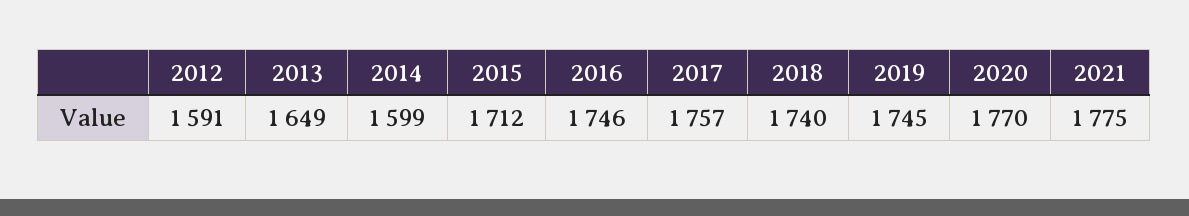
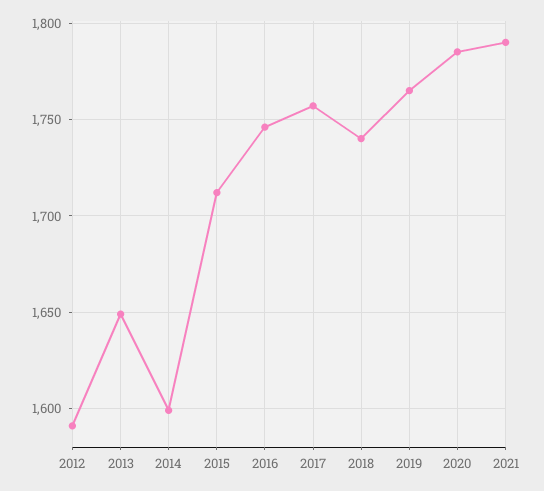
  {
    "2012": 1591,
    "2013": 1649,
    "2014": 1599,
    "2015": 1712,
    "2016": 1746,
    "2017": 1757,
    "2018": 1740,
-   "2019": 1745,
+   "2019": 1765,
-   "2020": 1770,
+   "2020": 1785,
-   "2021": 1775
+   "2021": 1790
  }

